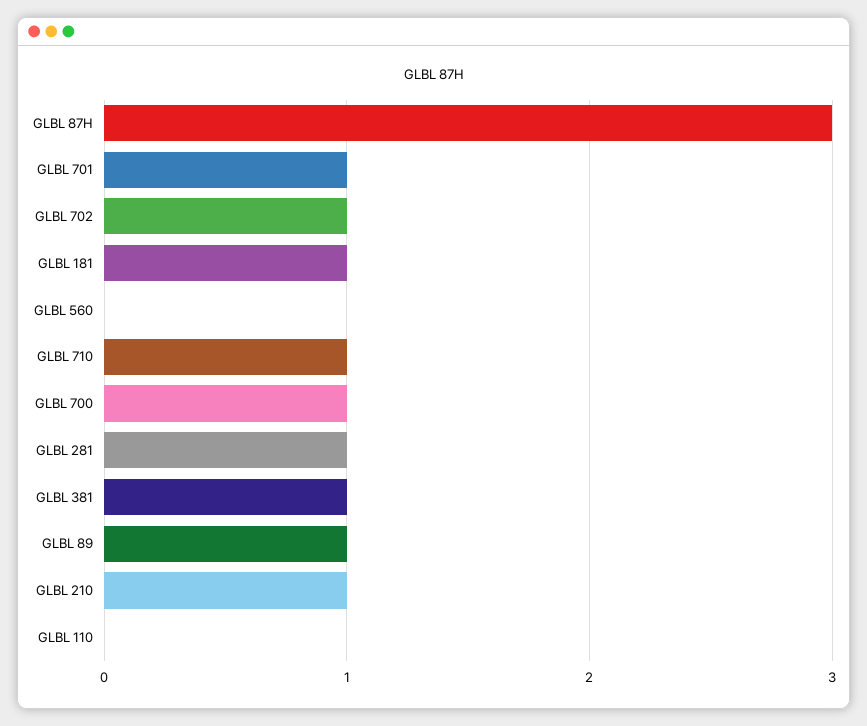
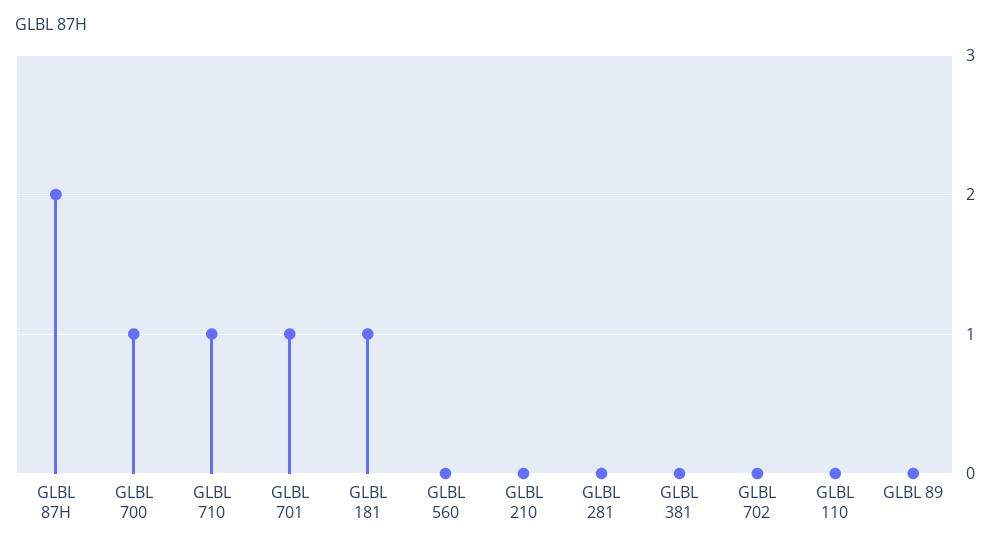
  {
-   "GLBL 87H": 3,
+   "GLBL 87H": 2,
    "GLBL 701": 1,
-   "GLBL 702": 1,
+   "GLBL 702": 0,
    "GLBL 181": 1,
    "GLBL 560": 0,
    "GLBL 710": 1,
    "GLBL 700": 1,
-   "GLBL 281": 1,
+   "GLBL 281": 0,
-   "GLBL 381": 1,
+   "GLBL 381": 0,
-   "GLBL 89": 1,
+   "GLBL 89": 0,
-   "GLBL 210": 1,
+   "GLBL 210": 0,
    "GLBL 110": 0
  }

